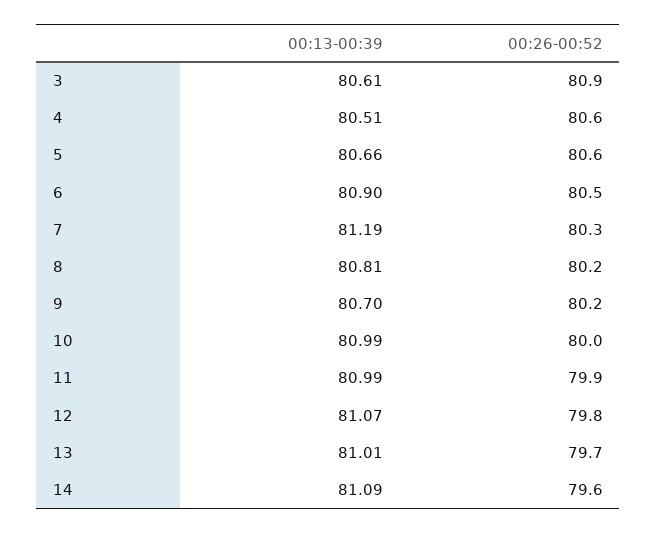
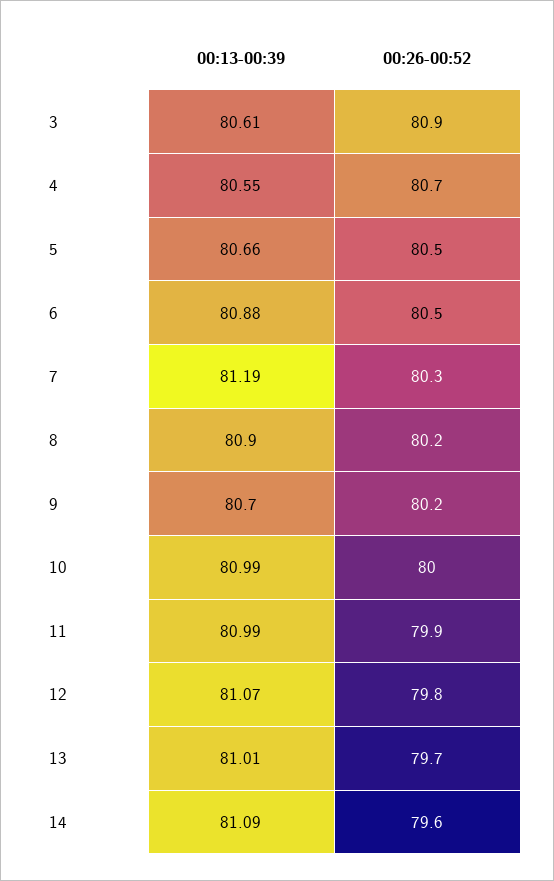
  {
    "00:13-00:39": {
      "3": 80.61,
-     "4": 80.51,
+     "4": 80.55,
      "5": 80.66,
-     "6": 80.9,
+     "6": 80.88,
      "7": 81.19,
-     "8": 80.81,
+     "8": 80.9,
      "9": 80.7,
      "10": 80.99,
      "11": 80.99,
      "12": 81.07,
      "13": 81.01,
      "14": 81.09
    },
    "00:26-00:52": {
      "3": 80.9,
-     "4": 80.6,
+     "4": 80.7,
-     "5": 80.6,
+     "5": 80.5,
      "6": 80.5,
      "7": 80.3,
      "8": 80.2,
      "9": 80.2,
      "10": 80,
      "11": 79.9,
      "12": 79.8,
      "13": 79.7,
      "14": 79.6
    }
  }

